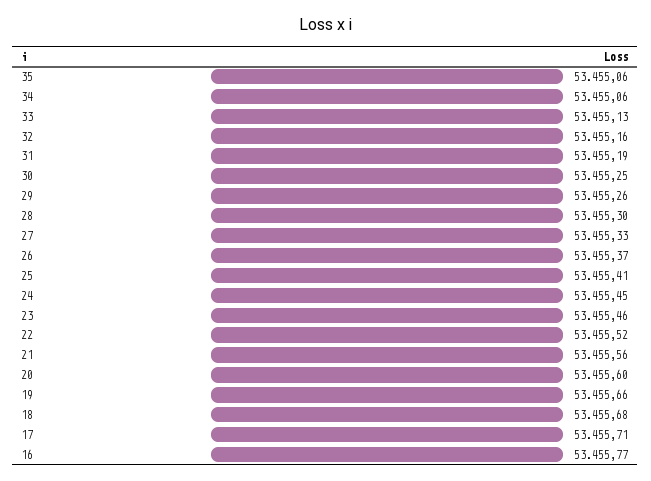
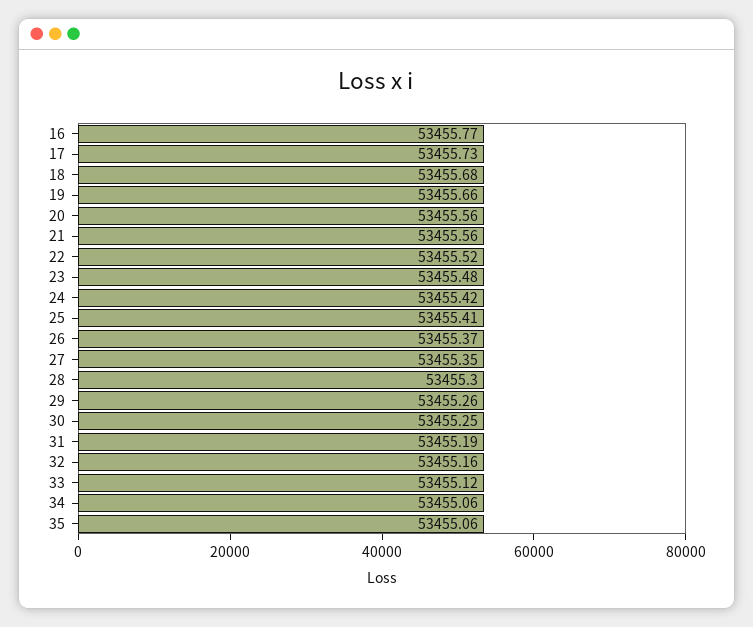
  {
    "35": 53455.06,
    "34": 53455.06,
-   "33": 53455.13,
+   "33": 53455.12,
    "32": 53455.16,
    "31": 53455.19,
    "30": 53455.25,
    "29": 53455.26,
    "28": 53455.3,
-   "27": 53455.33,
+   "27": 53455.35,
    "26": 53455.37,
    "25": 53455.41,
-   "24": 53455.45,
+   "24": 53455.42,
-   "23": 53455.46,
+   "23": 53455.48,
    "22": 53455.52,
    "21": 53455.56,
-   "20": 53455.6,
+   "20": 53455.56,
    "19": 53455.66,
    "18": 53455.68,
-   "17": 53455.71,
+   "17": 53455.73,
    "16": 53455.77
  }

